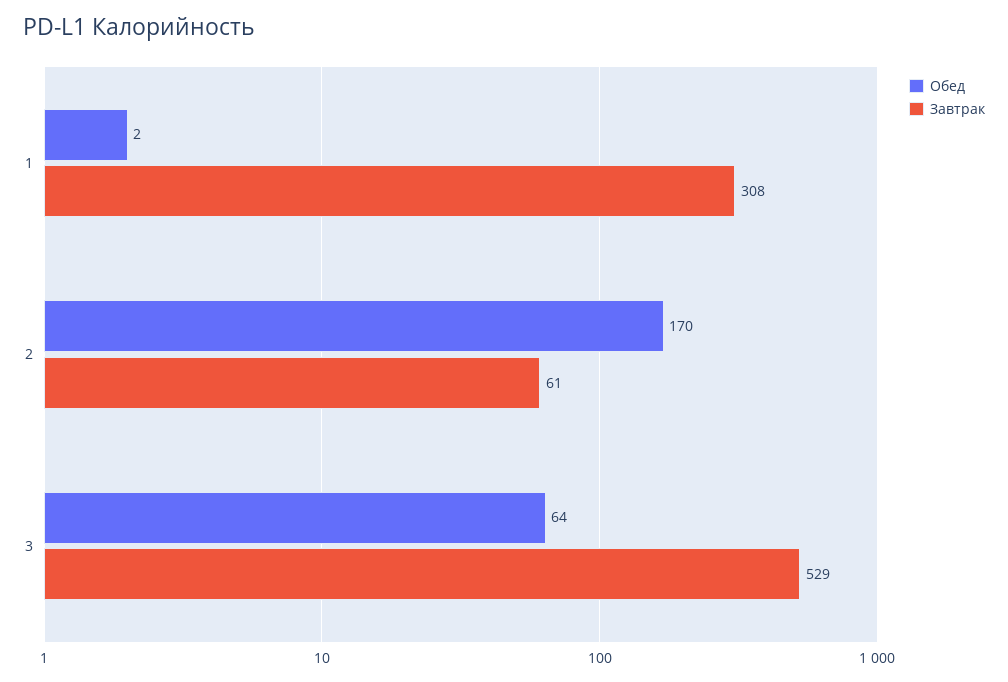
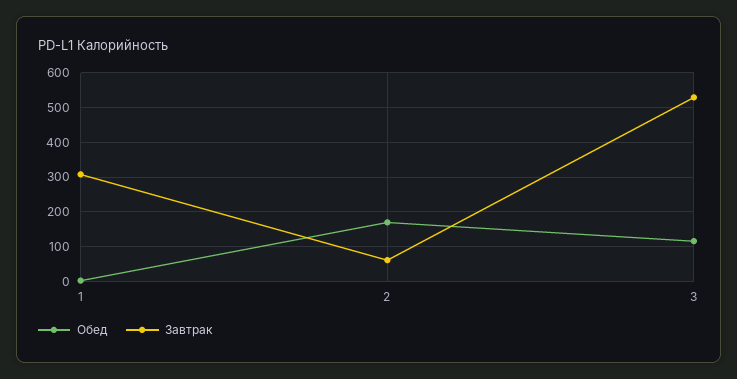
  {
    "Обед": {
      "1": 2,
      "2": 170,
-     "3": 64
+     "3": 120
    },
    "Завтрак": {
      "1": 308,
      "2": 61,
      "3": 529
    }
  }

